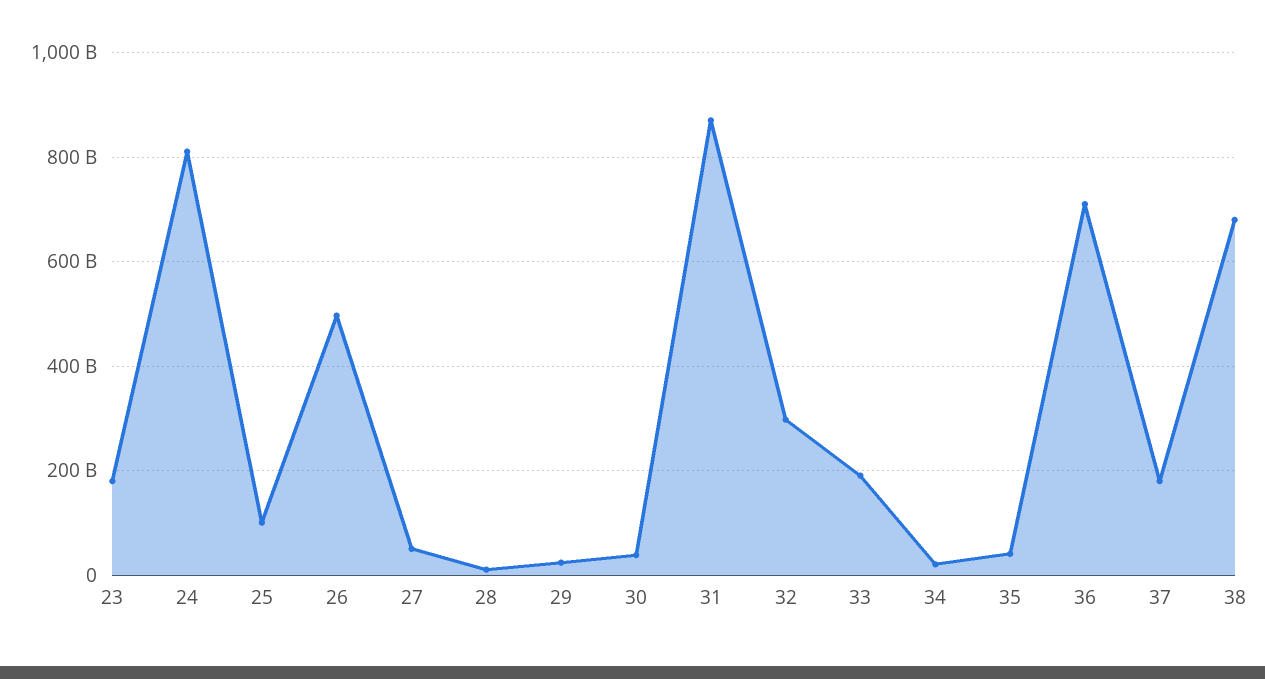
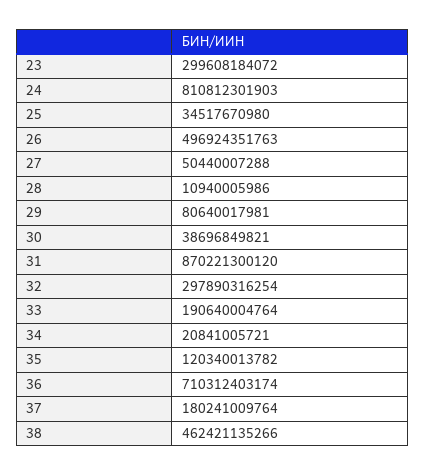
  {
-   "23": 180000000000,
+   "23": 299608184072,
    "24": 810812301903,
-   "25": 100000000000,
+   "25": 34517670980,
    "26": 496924351763,
    "27": 50440007288,
    "28": 10940005986,
-   "29": 20000000000,
+   "29": 80640017981,
    "30": 38696849821,
    "31": 870221300120,
    "32": 297890316254,
    "33": 190640004764,
    "34": 20841005721,
-   "35": 40000000000,
+   "35": 120340013782,
    "36": 710312403174,
    "37": 180241009764,
-   "38": 680000000000
+   "38": 462421135266
  }

